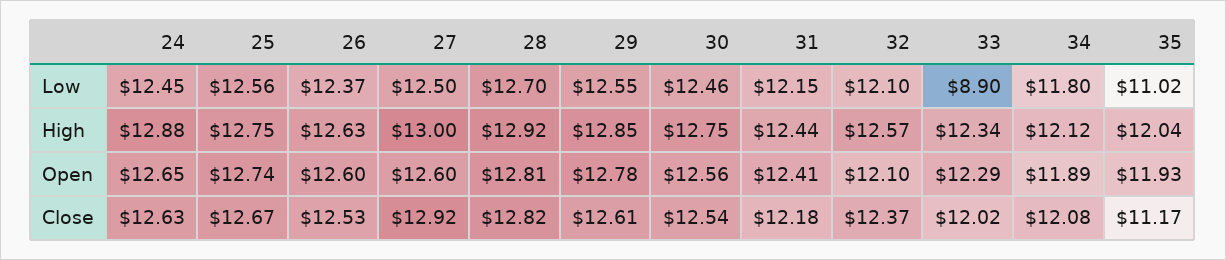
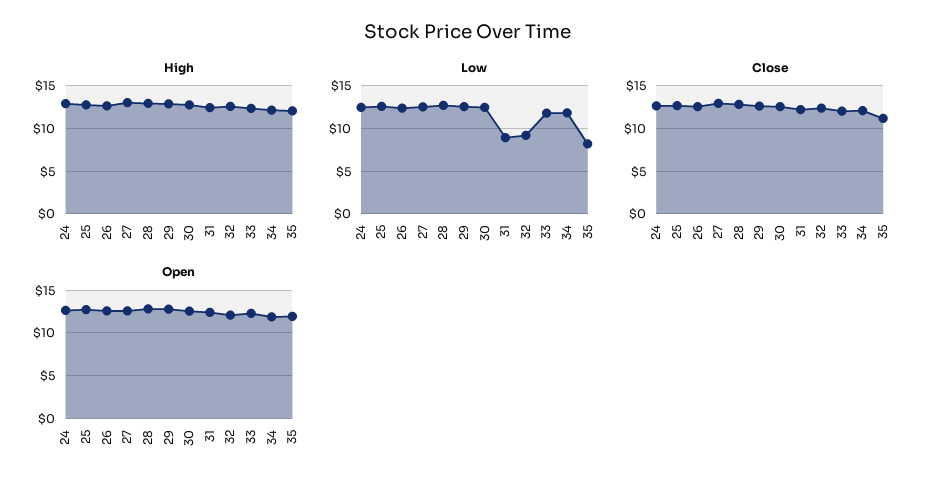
  {
    "Low": {
      "24": 12.45,
      "25": 12.56,
      "26": 12.37,
      "27": 12.5,
      "28": 12.7,
      "29": 12.55,
      "30": 12.46,
-     "31": 12.15,
+     "31": 9,
-     "32": 12.1,
+     "32": 9,
-     "33": 8.9,
+     "33": 12,
      "34": 11.8,
-     "35": 11.02
+     "35": 8
    },
    "High": {
      "24": 12.88,
      "25": 12.75,
      "26": 12.63,
      "27": 13,
      "28": 12.92,
      "29": 12.85,
      "30": 12.75,
      "31": 12.44,
      "32": 12.57,
      "33": 12.34,
      "34": 12.12,
      "35": 12.04
    },
    "Open": {
      "24": 12.65,
      "25": 12.74,
      "26": 12.6,
      "27": 12.6,
      "28": 12.81,
      "29": 12.78,
      "30": 12.56,
      "31": 12.41,
      "32": 12.1,
      "33": 12.29,
      "34": 11.89,
      "35": 11.93
    },
    "Close": {
      "24": 12.63,
      "25": 12.67,
      "26": 12.53,
      "27": 12.92,
      "28": 12.82,
      "29": 12.61,
      "30": 12.54,
      "31": 12.18,
      "32": 12.37,
      "33": 12.02,
      "34": 12.08,
      "35": 11.17
    }
  }

